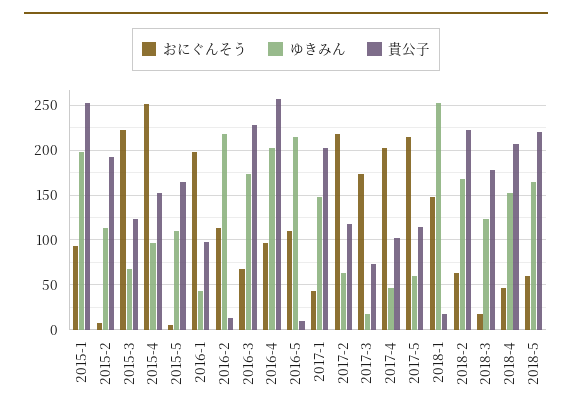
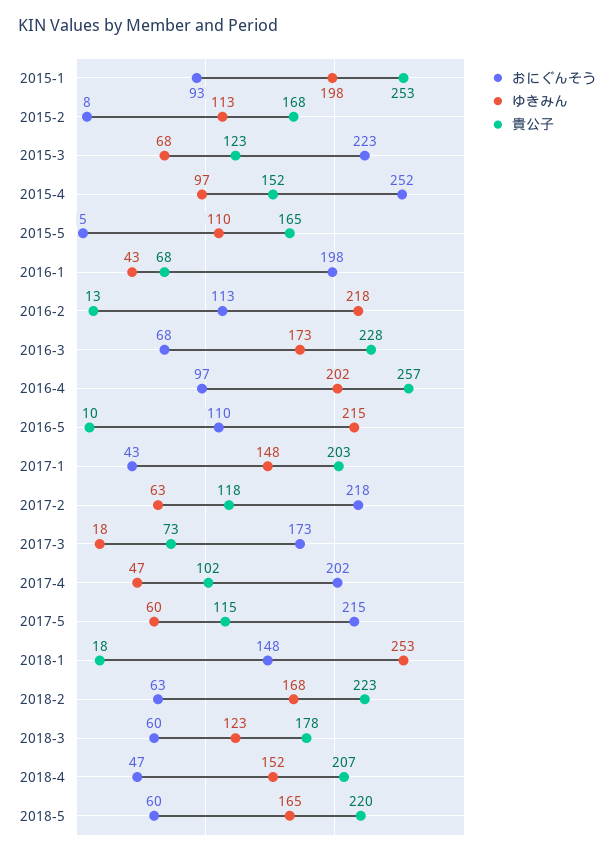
  {
    "おにぐんそう": {
      "2015-1": 93,
      "2015-2": 8,
      "2015-3": 223,
      "2015-4": 252,
      "2015-5": 5,
      "2016-1": 198,
      "2016-2": 113,
      "2016-3": 68,
      "2016-4": 97,
      "2016-5": 110,
      "2017-1": 43,
      "2017-2": 218,
      "2017-3": 173,
      "2017-4": 202,
      "2017-5": 215,
      "2018-1": 148,
      "2018-2": 63,
-     "2018-3": 20,
+     "2018-3": 60,
      "2018-4": 47,
      "2018-5": 60
    },
    "ゆきみん": {
      "2015-1": 198,
      "2015-2": 113,
      "2015-3": 68,
      "2015-4": 97,
      "2015-5": 110,
      "2016-1": 43,
      "2016-2": 218,
      "2016-3": 173,
      "2016-4": 202,
      "2016-5": 215,
      "2017-1": 148,
      "2017-2": 63,
      "2017-3": 18,
      "2017-4": 47,
      "2017-5": 60,
      "2018-1": 253,
      "2018-2": 168,
      "2018-3": 123,
      "2018-4": 152,
      "2018-5": 165
    },
    "貴公子": {
      "2015-1": 253,
-     "2015-2": 190,
+     "2015-2": 168,
      "2015-3": 123,
      "2015-4": 152,
      "2015-5": 165,
-     "2016-1": 100,
+     "2016-1": 68,
      "2016-2": 13,
      "2016-3": 228,
      "2016-4": 257,
      "2016-5": 10,
      "2017-1": 203,
      "2017-2": 118,
      "2017-3": 73,
      "2017-4": 102,
      "2017-5": 115,
      "2018-1": 18,
      "2018-2": 223,
      "2018-3": 178,
      "2018-4": 207,
      "2018-5": 220
    }
  }

